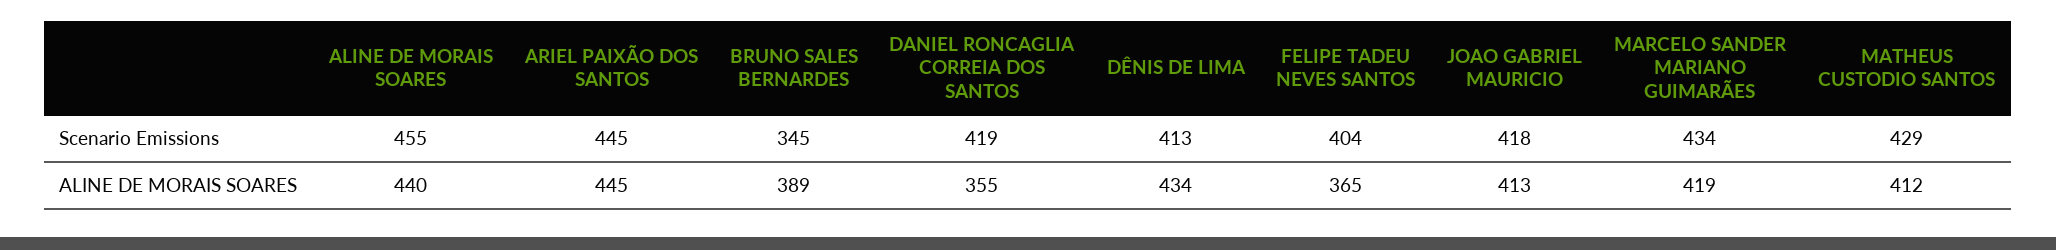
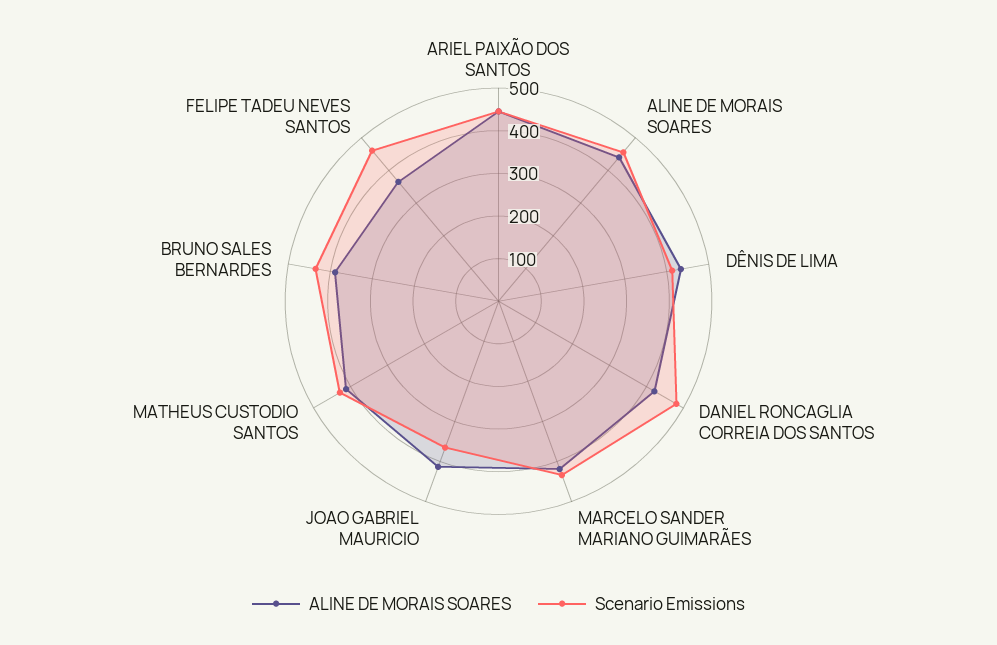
  {
    "Scenario Emissions": {
      "ALINE DE MORAIS SOARES": 455,
      "ARIEL PAIXÃO DOS SANTOS": 445,
-     "BRUNO SALES BERNARDES": 345,
+     "BRUNO SALES BERNARDES": 440,
-     "DANIEL RONCAGLIA CORREIA DOS SANTOS": 419,
+     "DANIEL RONCAGLIA CORREIA DOS SANTOS": 480,
      "DÊNIS DE LIMA": 413,
-     "FELIPE TADEU NEVES SANTOS": 404,
+     "FELIPE TADEU NEVES SANTOS": 460,
-     "JOAO GABRIEL MAURICIO": 418,
+     "JOAO GABRIEL MAURICIO": 360,
      "MARCELO SANDER MARIANO GUIMARÃES": 434,
      "MATHEUS CUSTODIO SANTOS": 429
    },
    "ALINE DE MORAIS SOARES": {
      "ALINE DE MORAIS SOARES": 440,
      "ARIEL PAIXÃO DOS SANTOS": 445,
      "BRUNO SALES BERNARDES": 389,
-     "DANIEL RONCAGLIA CORREIA DOS SANTOS": 355,
+     "DANIEL RONCAGLIA CORREIA DOS SANTOS": 420,
      "DÊNIS DE LIMA": 434,
      "FELIPE TADEU NEVES SANTOS": 365,
      "JOAO GABRIEL MAURICIO": 413,
      "MARCELO SANDER MARIANO GUIMARÃES": 419,
      "MATHEUS CUSTODIO SANTOS": 412
    }
  }

